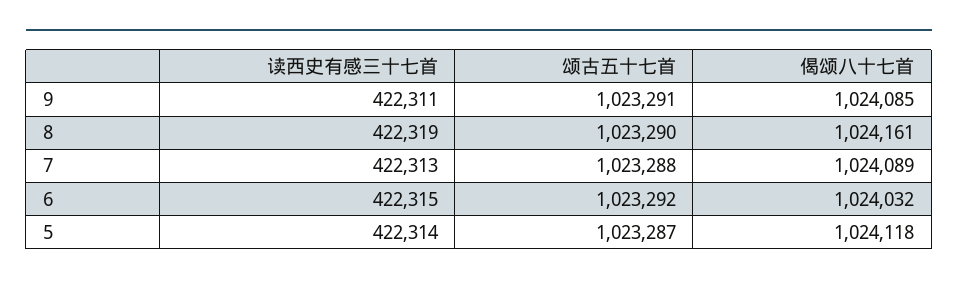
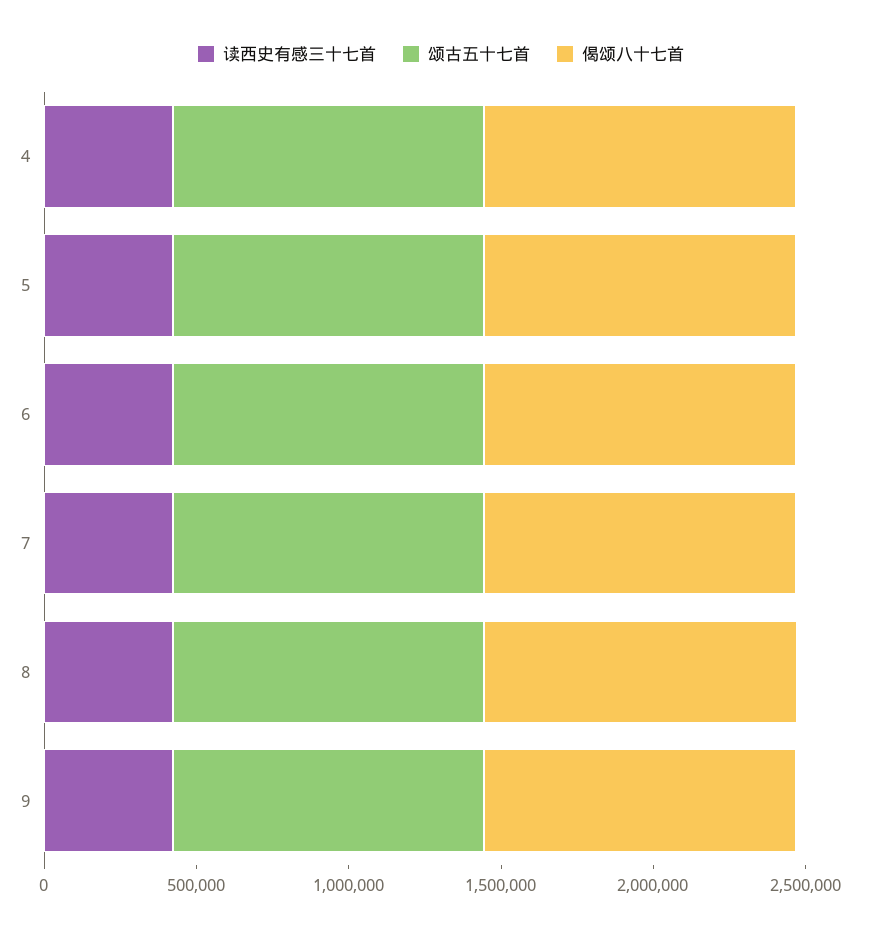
  {
    "读西史有感三十七首": {
      "9": 422311,
      "8": 422319,
      "7": 422313,
      "6": 422315,
-     "5": 422314
+     "5": 422314,
+     "4": 400000
    },
    "颂古五十七首": {
      "9": 1023291,
      "8": 1023290,
      "7": 1023288,
      "6": 1023292,
-     "5": 1023287
+     "5": 1023287,
+     "4": 1000000
    },
    "偈颂八十七首": {
      "9": 1024085,
      "8": 1024161,
      "7": 1024089,
      "6": 1024032,
-     "5": 1024118
+     "5": 1024118,
+     "4": 1000000
    }
  }

